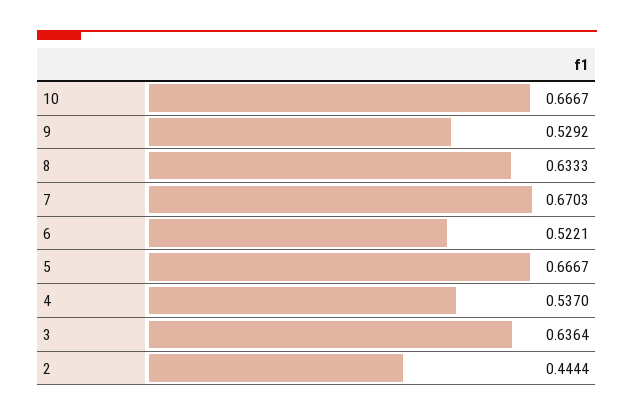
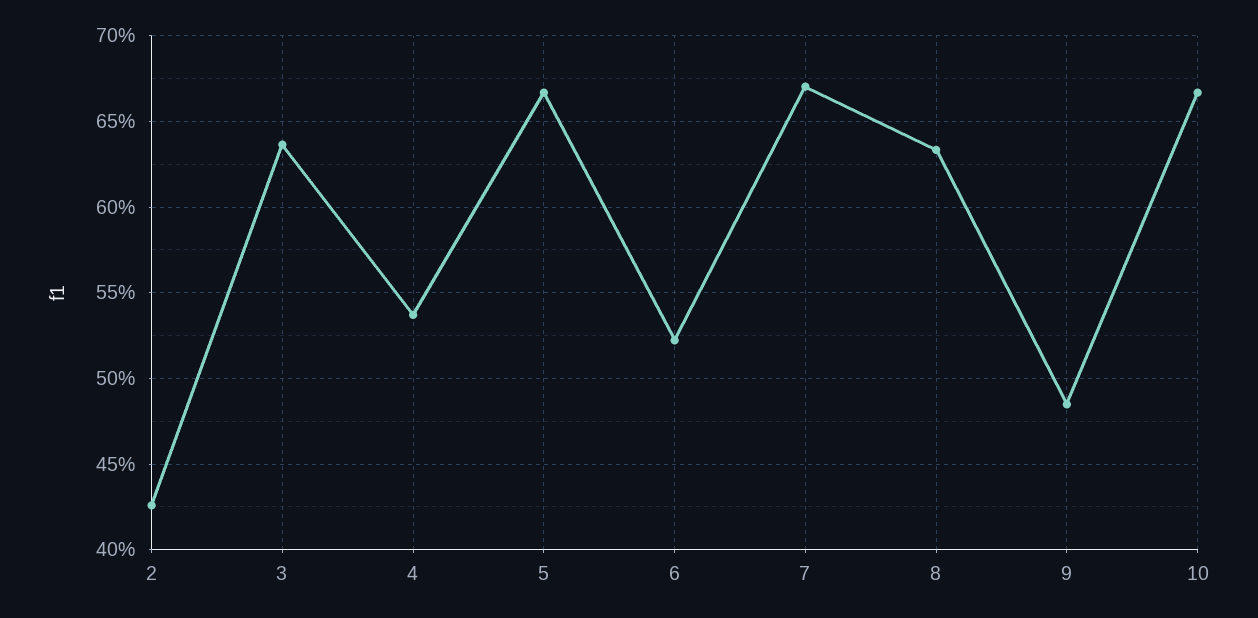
  {
    "10": 0.6667,
-   "9": 0.5292,
+   "9": 0.485,
    "8": 0.6333,
    "7": 0.6703,
    "6": 0.5221,
    "5": 0.6667,
    "4": 0.537,
    "3": 0.6364,
-   "2": 0.4444
+   "2": 0.425
  }

